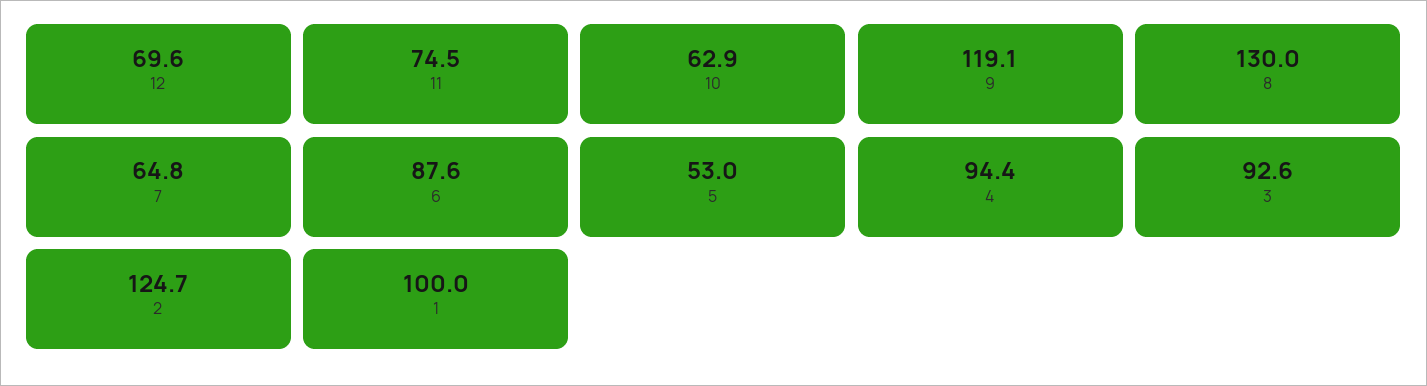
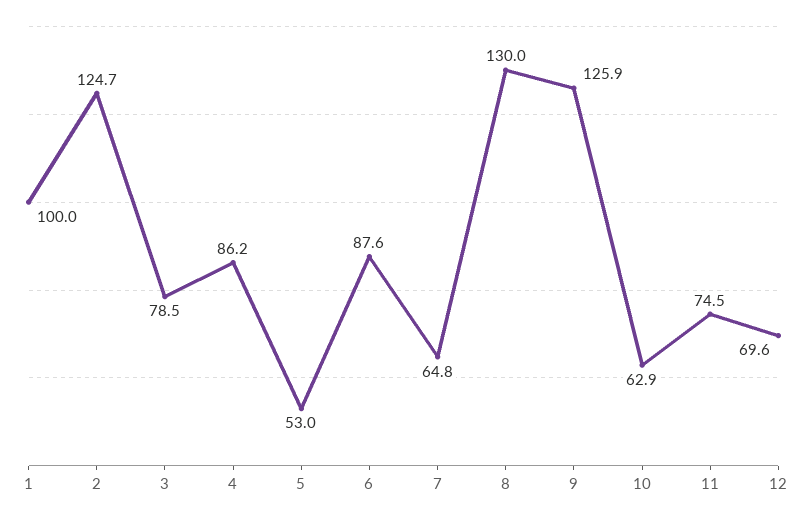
  {
    "12": 69.6,
    "11": 74.5,
    "10": 62.9,
-   "9": 119.1,
+   "9": 125.9,
    "8": 130,
    "7": 64.8,
    "6": 87.6,
    "5": 53,
-   "4": 94.4,
+   "4": 86.2,
-   "3": 92.6,
+   "3": 78.5,
    "2": 124.7,
    "1": 100
  }

